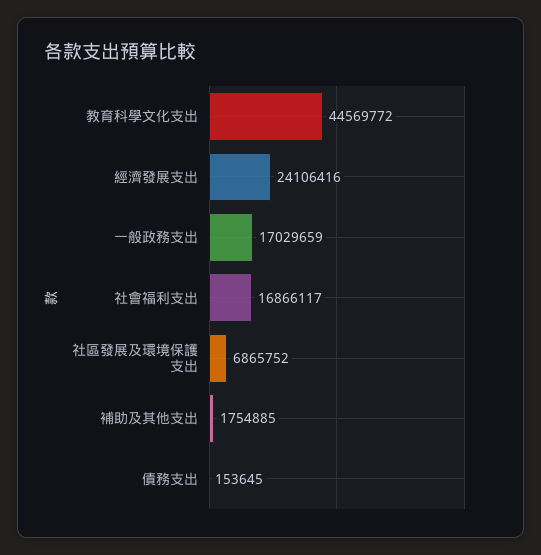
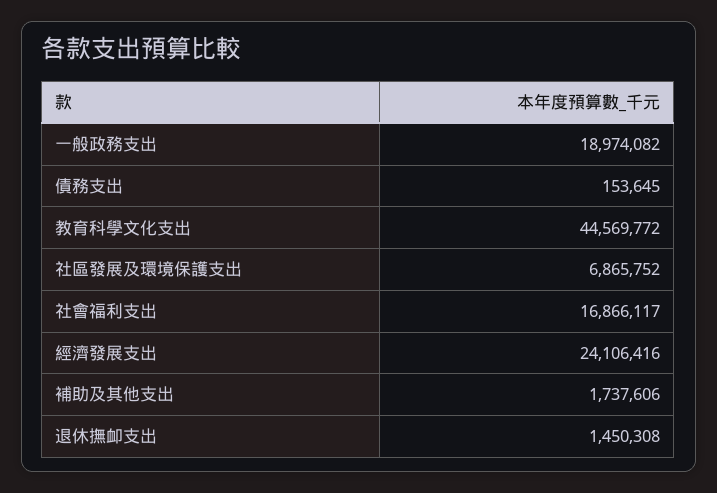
  {
    "教育科學文化支出": 44569772,
    "經濟發展支出": 24106416,
-   "一般政務支出": 17029659,
+   "一般政務支出": 18974082,
    "社會福利支出": 16866117,
    "社區發展及環境保護支出": 6865752,
-   "補助及其他支出": 1754885,
+   "補助及其他支出": 1737606,
-   "債務支出": 153645
+   "債務支出": 153645,
+   "退休撫卹支出": 1450308
  }

